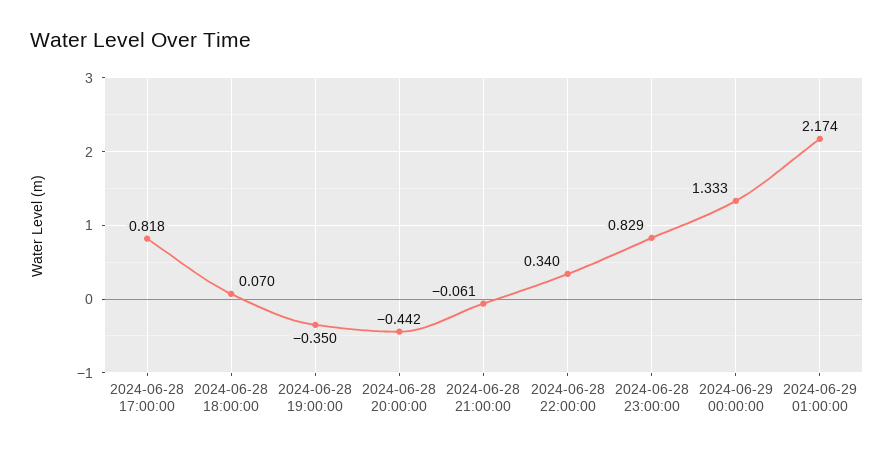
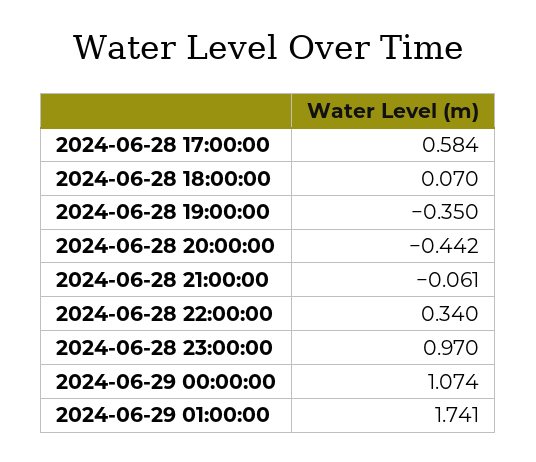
  {
-   "2024-06-28 17:00:00": 0.818,
+   "2024-06-28 17:00:00": 0.584,
    "2024-06-28 18:00:00": 0.07,
    "2024-06-28 19:00:00": -0.35,
    "2024-06-28 20:00:00": -0.442,
    "2024-06-28 21:00:00": -0.061,
    "2024-06-28 22:00:00": 0.34,
-   "2024-06-28 23:00:00": 0.829,
+   "2024-06-28 23:00:00": 0.97,
-   "2024-06-29 00:00:00": 1.333,
+   "2024-06-29 00:00:00": 1.074,
-   "2024-06-29 01:00:00": 2.174
+   "2024-06-29 01:00:00": 1.741
  }

